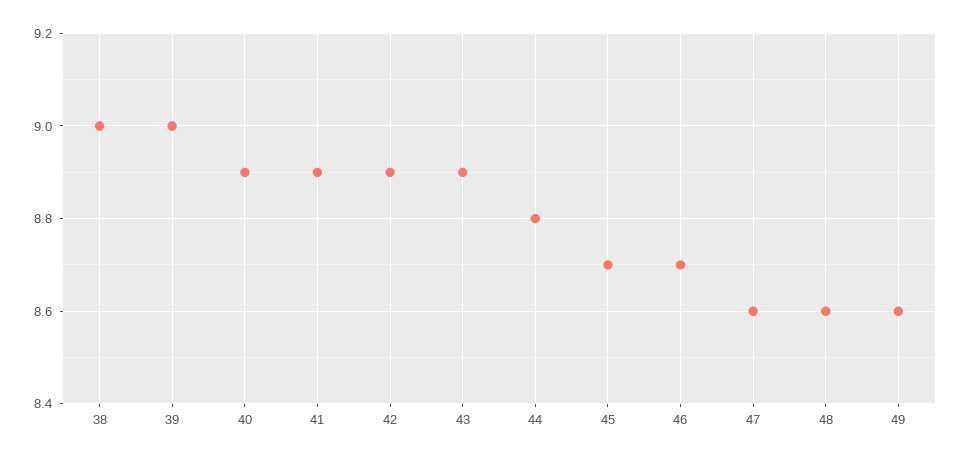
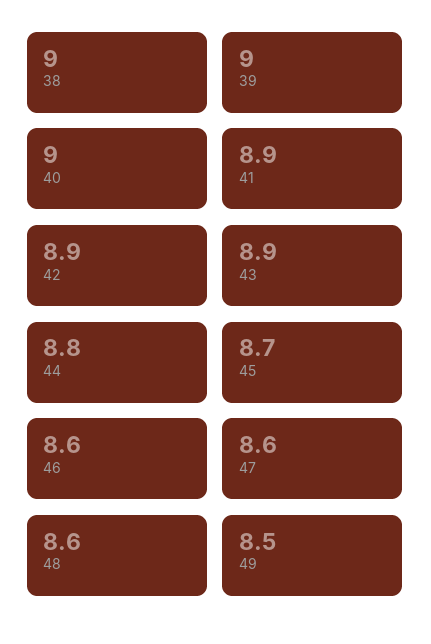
  {
    "38": 9,
    "39": 9,
-   "40": 8.9,
+   "40": 9,
    "41": 8.9,
    "42": 8.9,
    "43": 8.9,
    "44": 8.8,
    "45": 8.7,
-   "46": 8.7,
+   "46": 8.6,
    "47": 8.6,
    "48": 8.6,
-   "49": 8.6
+   "49": 8.5
  }

